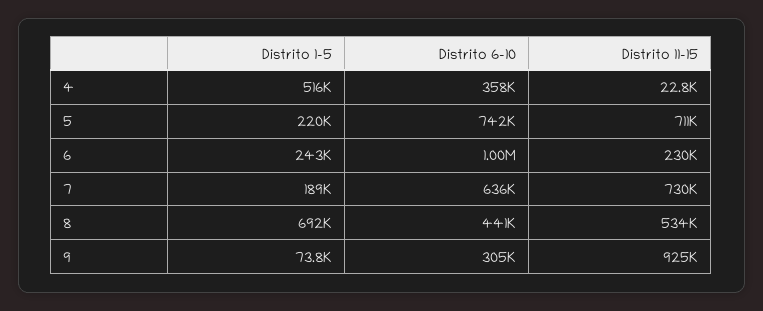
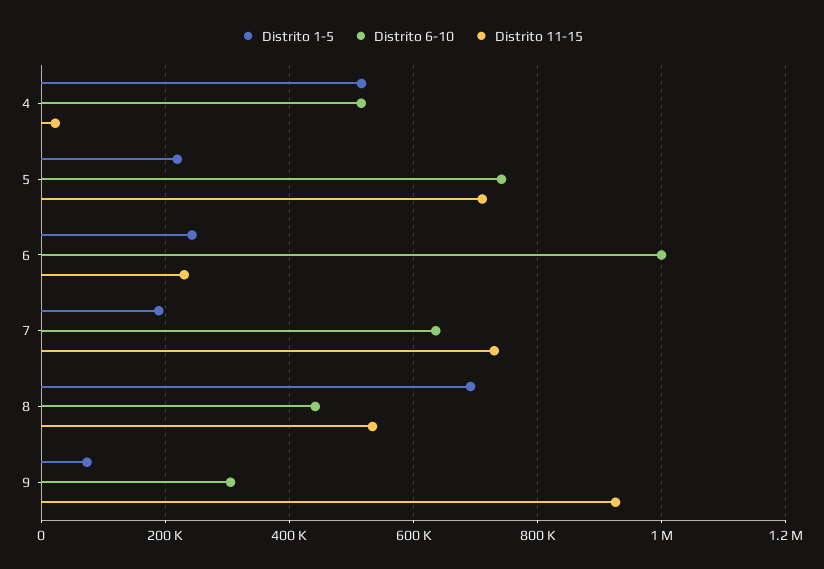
  {
    "Distrito 1-5": {
      "4": 516000,
      "5": 220000,
      "6": 243000,
      "7": 189000,
      "8": 692000,
      "9": 73800
    },
    "Distrito 6-10": {
-     "4": 358000,
+     "4": 520000,
      "5": 742000,
      "6": 1000000,
      "7": 636000,
      "8": 441000,
      "9": 305000
    },
    "Distrito 11-15": {
      "4": 22800,
      "5": 711000,
      "6": 230000,
      "7": 730000,
      "8": 534000,
      "9": 925000
    }
  }

